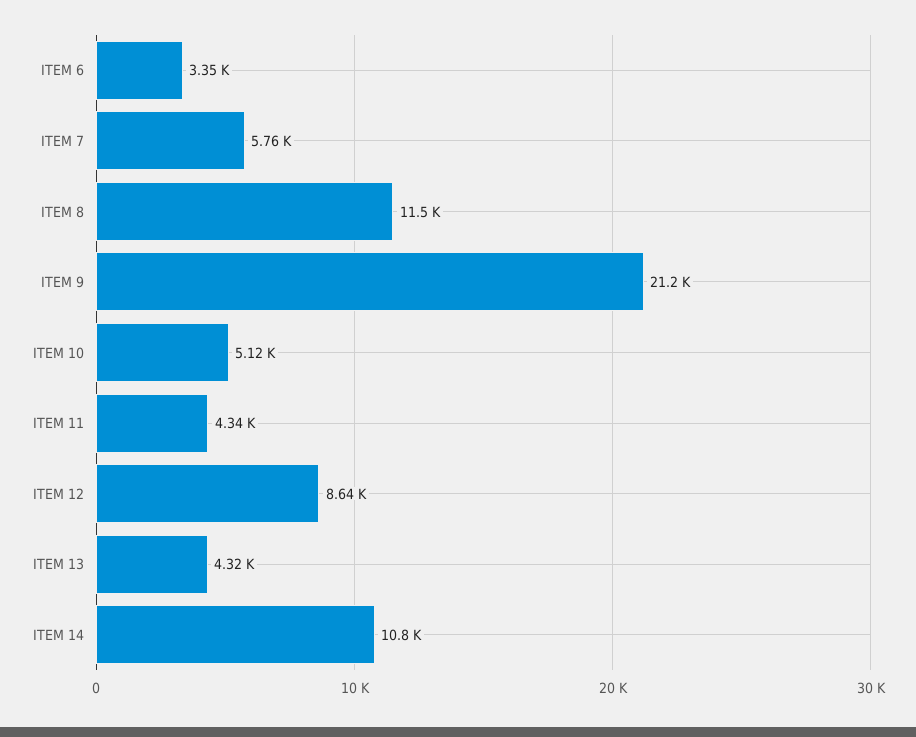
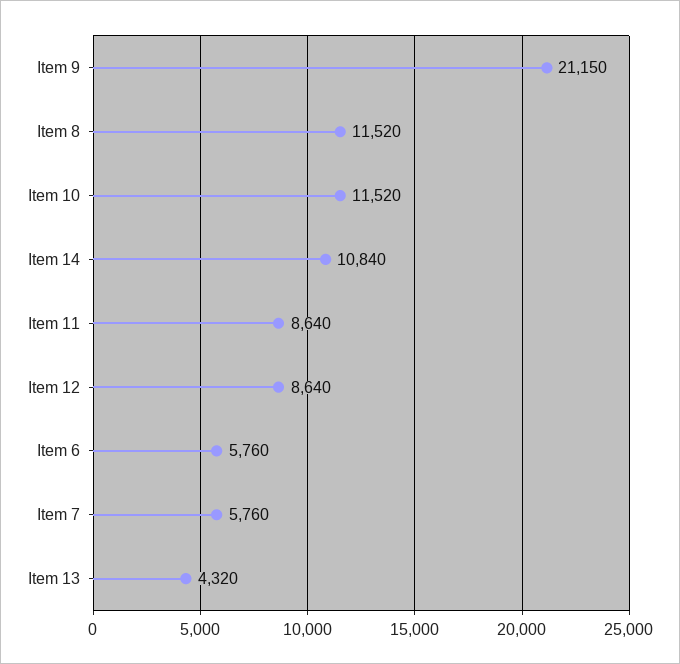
  {
-   "ITEM 6": 3350,
+   "ITEM 6": 5760,
    "ITEM 7": 5760,
    "ITEM 8": 11520,
    "ITEM 9": 21150,
-   "ITEM 10": 5120,
+   "ITEM 10": 11520,
-   "ITEM 11": 4340,
+   "ITEM 11": 8640,
    "ITEM 12": 8640,
    "ITEM 13": 4320,
    "ITEM 14": 10840
  }

